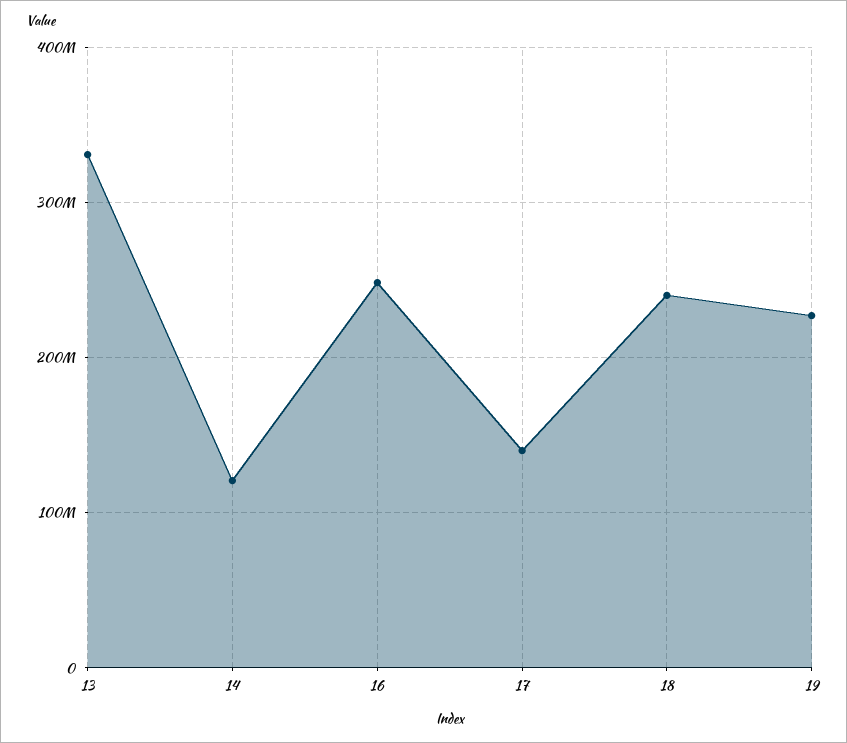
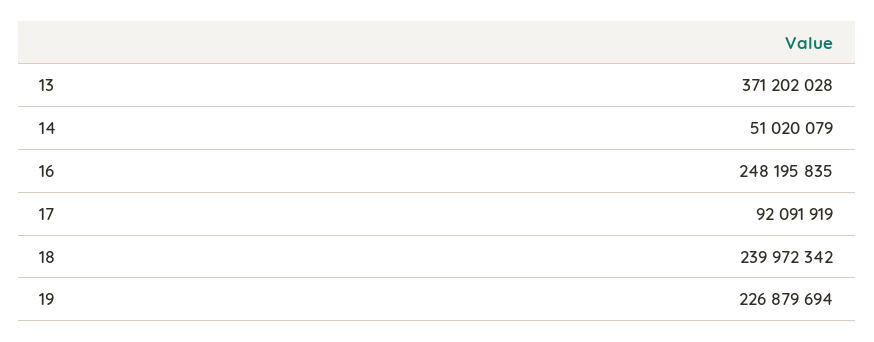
  {
-   "13": 330000000,
+   "13": 371202028,
-   "14": 120000000,
+   "14": 51020079,
    "16": 248195835,
-   "17": 140000000,
+   "17": 92091919,
    "18": 239972342,
    "19": 226879694
  }

